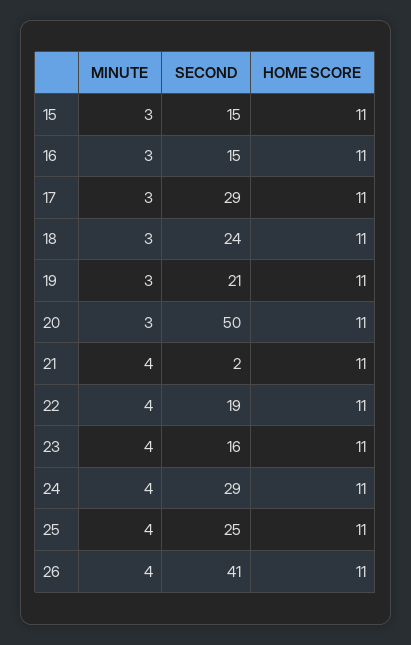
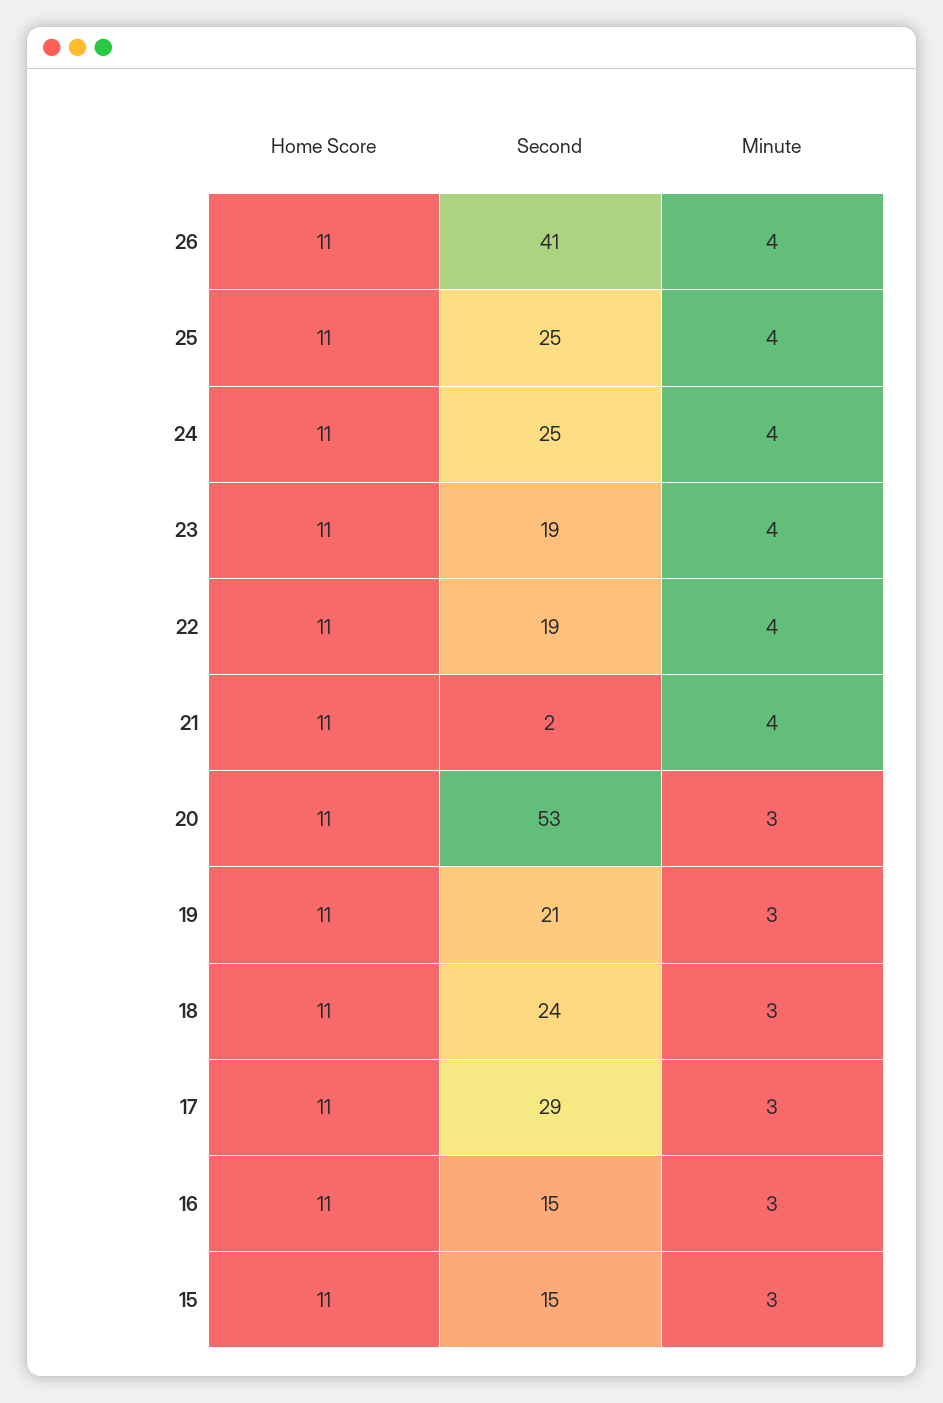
  {
    "MINUTE": {
      "15": 3,
      "16": 3,
      "17": 3,
      "18": 3,
      "19": 3,
      "20": 3,
      "21": 4,
      "22": 4,
      "23": 4,
      "24": 4,
      "25": 4,
      "26": 4
    },
    "SECOND": {
      "15": 15,
      "16": 15,
      "17": 29,
      "18": 24,
      "19": 21,
-     "20": 50,
+     "20": 53,
      "21": 2,
      "22": 19,
-     "23": 16,
+     "23": 19,
-     "24": 29,
+     "24": 25,
      "25": 25,
      "26": 41
    },
    "HOME SCORE": {
      "15": 11,
      "16": 11,
      "17": 11,
      "18": 11,
      "19": 11,
      "20": 11,
      "21": 11,
      "22": 11,
      "23": 11,
      "24": 11,
      "25": 11,
      "26": 11
    }
  }

